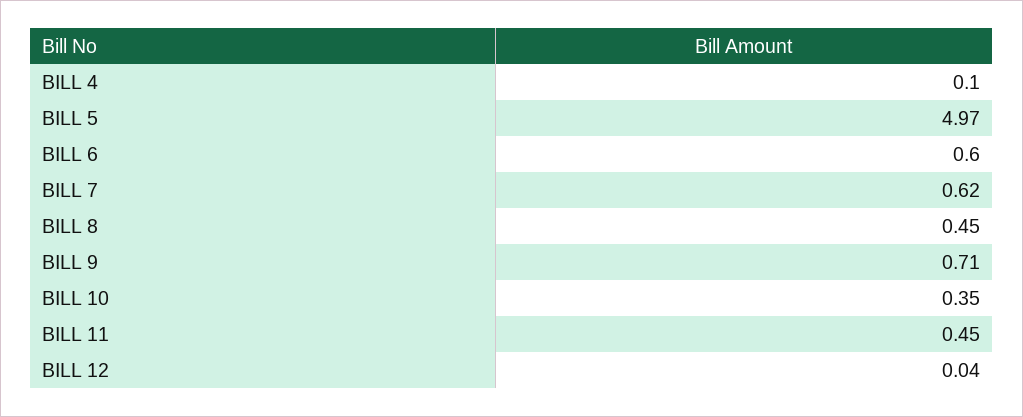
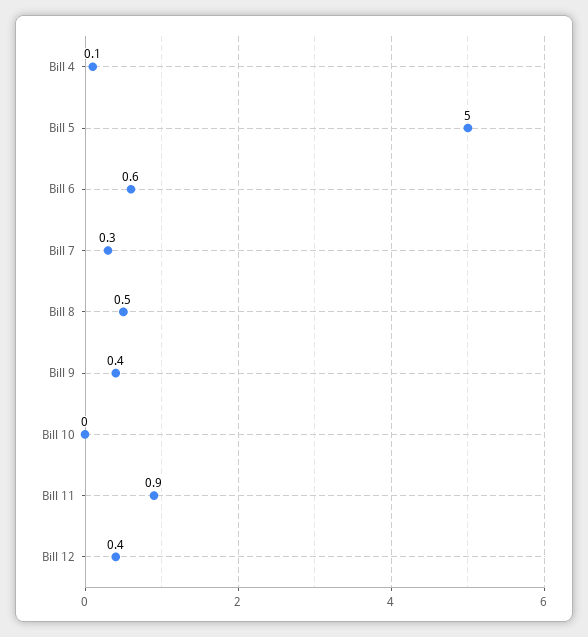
  {
    "BILL 4": 0.1,
    "BILL 5": 4.97,
    "BILL 6": 0.6,
-   "BILL 7": 0.62,
+   "BILL 7": 0.3,
    "BILL 8": 0.45,
-   "BILL 9": 0.71,
+   "BILL 9": 0.4,
-   "BILL 10": 0.35,
+   "BILL 10": 0,
-   "BILL 11": 0.45,
+   "BILL 11": 0.9,
-   "BILL 12": 0.04
+   "BILL 12": 0.4
  }

